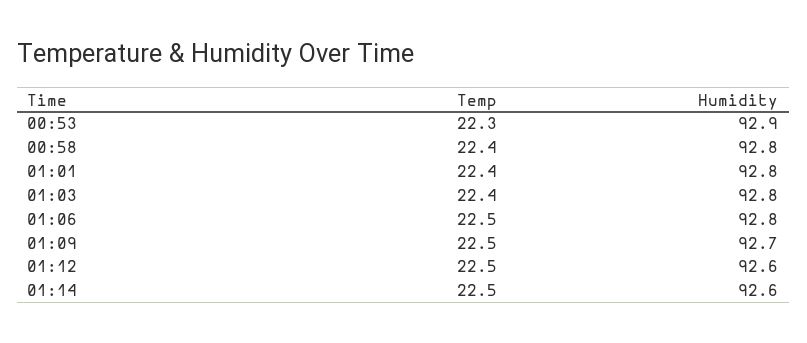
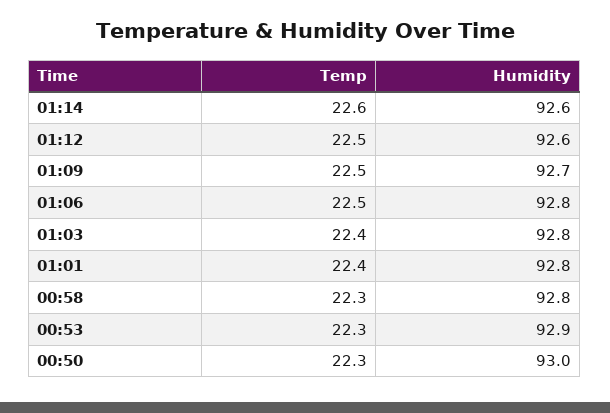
  {
    "Temp": {
      "00:53": 22.3,
-     "00:58": 22.4,
+     "00:58": 22.3,
      "01:01": 22.4,
      "01:03": 22.4,
      "01:06": 22.5,
      "01:09": 22.5,
      "01:12": 22.5,
-     "01:14": 22.5
+     "01:14": 22.6,
+     "00:50": 22.3
    },
    "Humidity": {
      "00:53": 92.9,
      "00:58": 92.8,
      "01:01": 92.8,
      "01:03": 92.8,
      "01:06": 92.8,
      "01:09": 92.7,
      "01:12": 92.6,
-     "01:14": 92.6
+     "01:14": 92.6,
+     "00:50": 93
    }
  }

